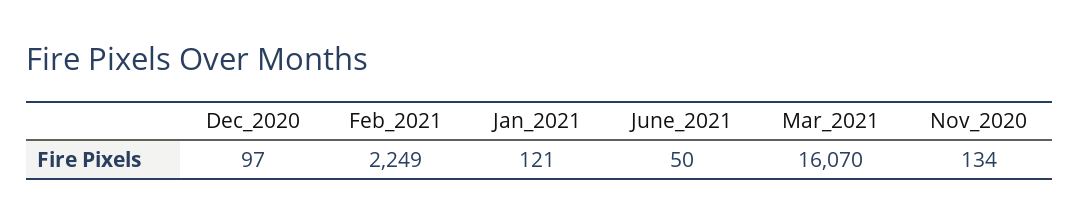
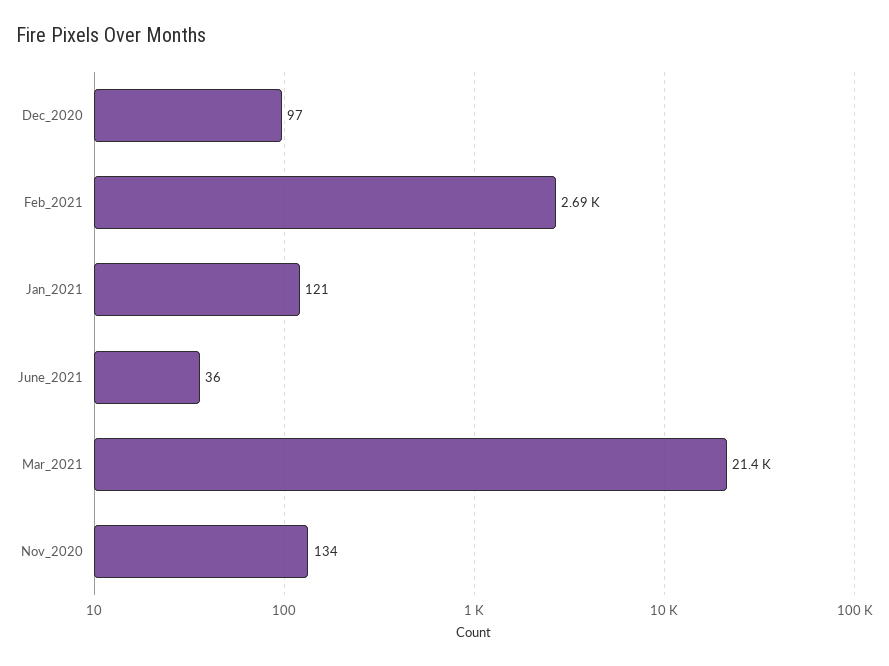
  {
    "Dec_2020": 97,
-   "Feb_2021": 2249,
+   "Feb_2021": 2690,
    "Jan_2021": 121,
-   "June_2021": 50,
+   "June_2021": 36,
-   "Mar_2021": 16070,
+   "Mar_2021": 21400,
    "Nov_2020": 134
  }

